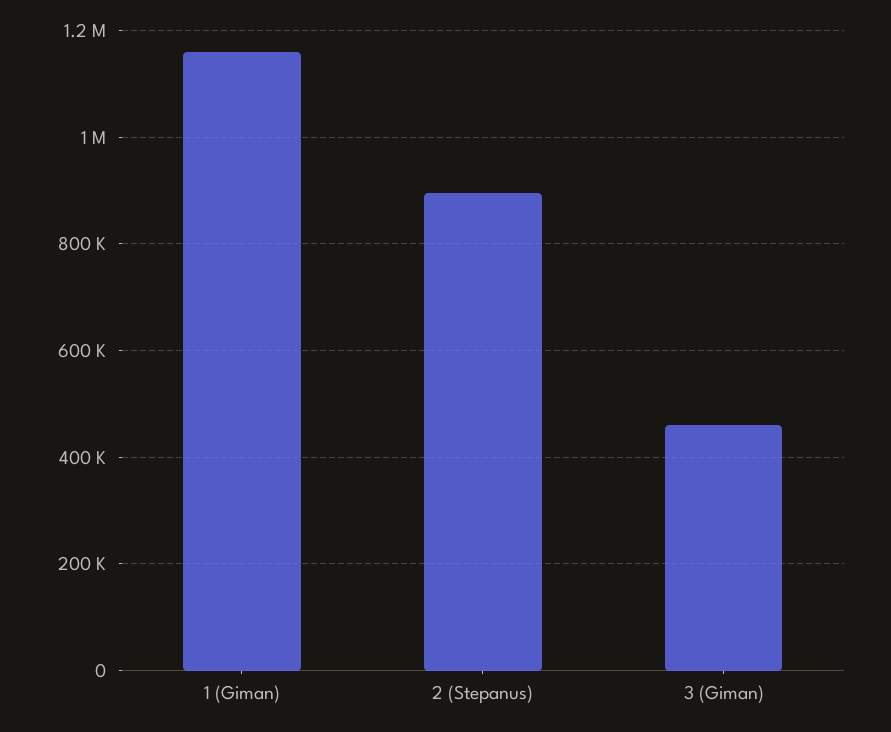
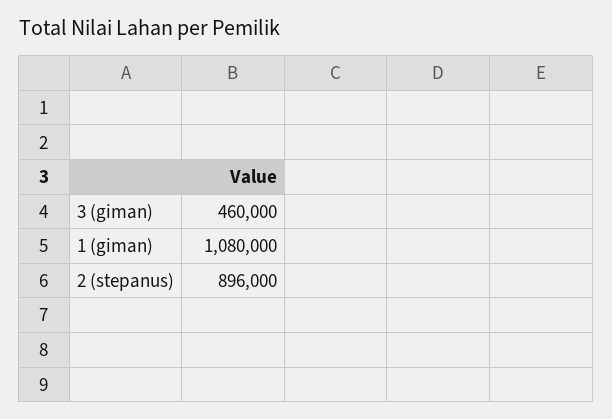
  {
-   "1 (Giman)": 1160000,
+   "1 (Giman)": 1080000,
    "2 (Stepanus)": 896000,
    "3 (Giman)": 460000
  }

